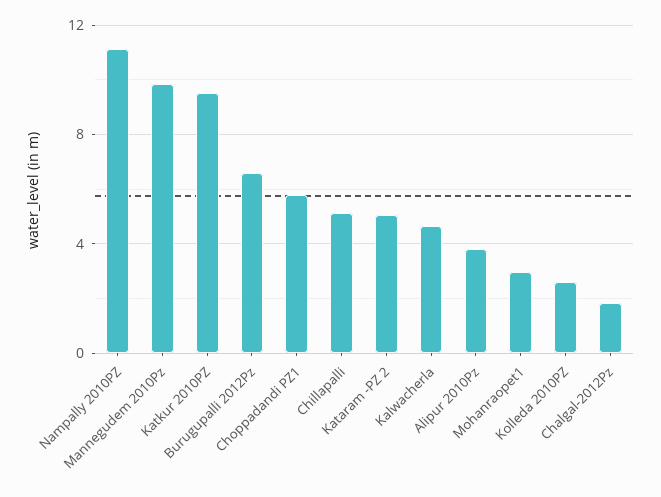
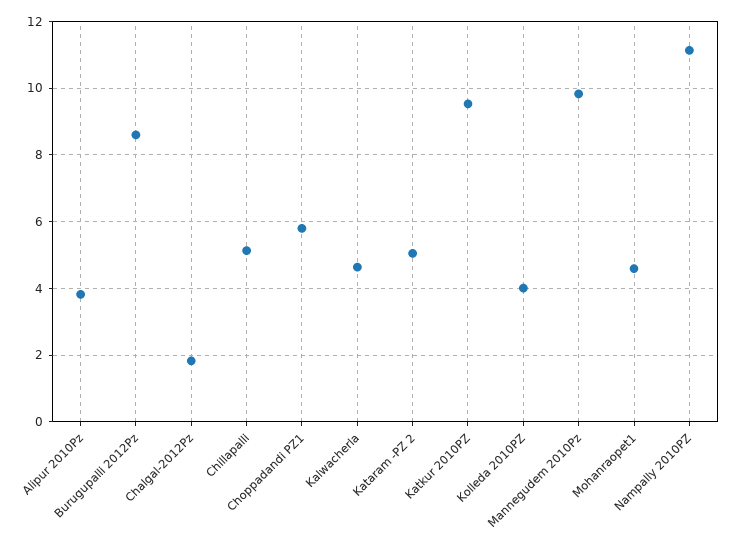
  {
    "Nampally 2010PZ": 11.2,
    "Mannegudem 2010Pz": 9.8,
    "Katkur 2010PZ": 9.6,
-   "Burugupalli 2012Pz": 6.5,
+   "Burugupalli 2012Pz": 8.6,
    "Choppadandi PZ1": 5.8,
    "Chillapalli": 5.2,
    "Kataram -PZ 2": 5,
    "Kalwacherla": 4.6,
    "Alipur 2010Pz": 3.8,
-   "Mohanraopet1": 3,
+   "Mohanraopet1": 4.6,
-   "Kolleda 2010PZ": 2.5,
+   "Kolleda 2010PZ": 4,
    "Chalgal-2012Pz": 1.8
  }

